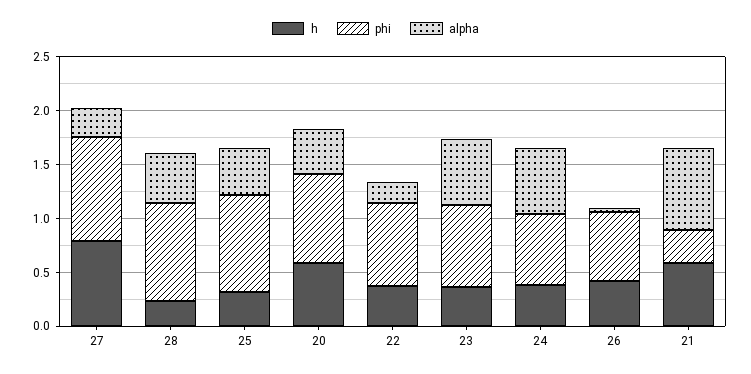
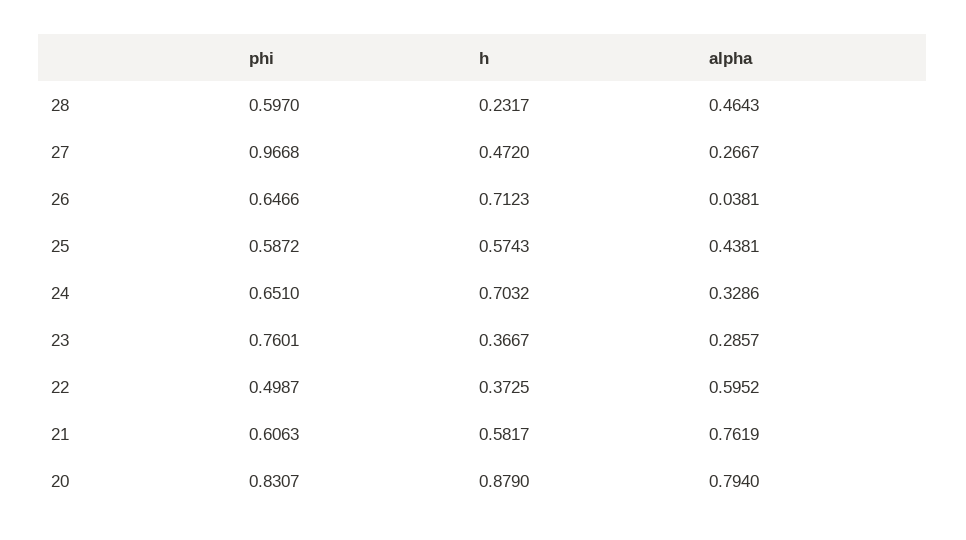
  {
    "h": {
-     "27": 0.8,
+     "27": 0.472,
      "28": 0.2317,
-     "25": 0.3,
+     "25": 0.5743,
-     "20": 0.6,
+     "20": 0.879,
      "22": 0.3725,
      "23": 0.3667,
-     "24": 0.4,
+     "24": 0.7032,
-     "26": 0.4,
+     "26": 0.7123,
      "21": 0.5817
    },
    "phi": {
      "27": 0.9668,
-     "28": 0.9,
+     "28": 0.597,
-     "25": 0.9,
+     "25": 0.5872,
      "20": 0.8307,
-     "22": 0.8,
+     "22": 0.4987,
      "23": 0.7601,
      "24": 0.651,
      "26": 0.6466,
-     "21": 0.3
+     "21": 0.6063
    },
    "alpha": {
      "27": 0.2667,
      "28": 0.4643,
      "25": 0.4381,
-     "20": 0.4,
+     "20": 0.794,
-     "22": 0.2,
+     "22": 0.5952,
-     "23": 0.6,
+     "23": 0.2857,
-     "24": 0.6,
+     "24": 0.3286,
      "26": 0.0381,
      "21": 0.7619
    }
  }

